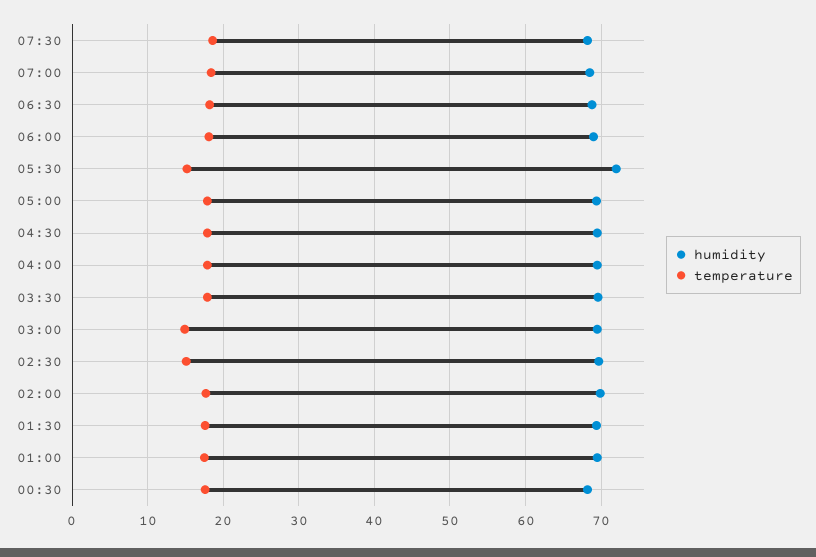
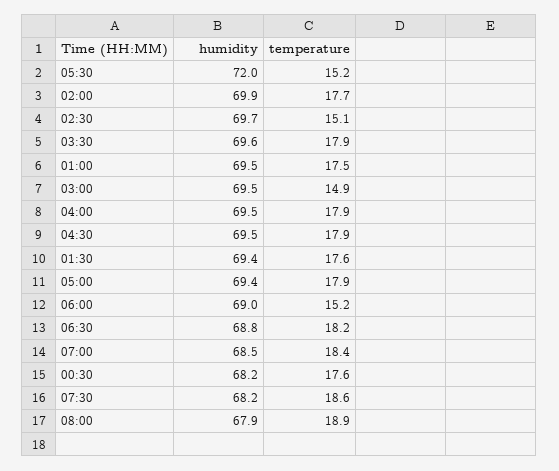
  {
    "humidity": {
      "07:30": 68.2,
      "07:00": 68.5,
      "06:30": 68.8,
      "06:00": 69,
      "05:30": 72,
      "05:00": 69.4,
      "04:30": 69.5,
      "04:00": 69.5,
      "03:30": 69.6,
      "03:00": 69.5,
      "02:30": 69.7,
      "02:00": 69.9,
      "01:30": 69.4,
      "01:00": 69.5,
-     "00:30": 68.2
+     "00:30": 68.2,
+     "08:00": 67.9
    },
    "temperature": {
      "07:30": 18.6,
      "07:00": 18.4,
      "06:30": 18.2,
-     "06:00": 18,
+     "06:00": 15.2,
      "05:30": 15.2,
      "05:00": 17.9,
      "04:30": 17.9,
      "04:00": 17.9,
      "03:30": 17.9,
      "03:00": 14.9,
      "02:30": 15.1,
      "02:00": 17.7,
      "01:30": 17.6,
      "01:00": 17.5,
-     "00:30": 17.6
+     "00:30": 17.6,
+     "08:00": 18.9
    }
  }

